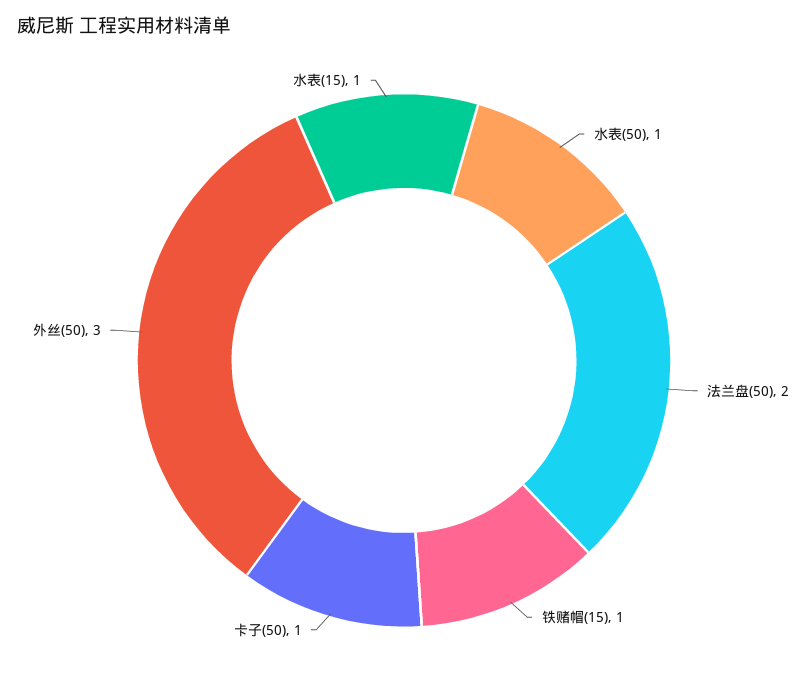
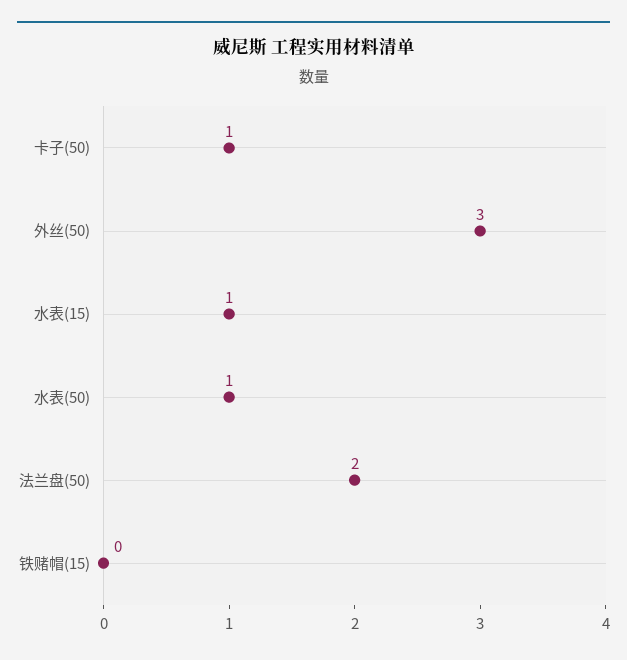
  {
    "水表(50)": 1,
    "法兰盘(50)": 2,
-   "铁赌帽(15)": 1,
+   "铁赌帽(15)": 0,
    "卡子(50)": 1,
    "外丝(50)": 3,
    "水表(15)": 1
  }

